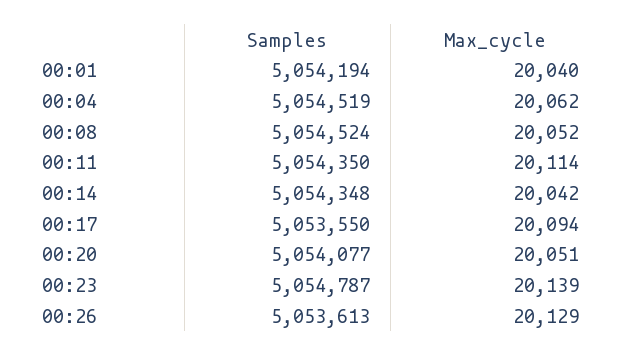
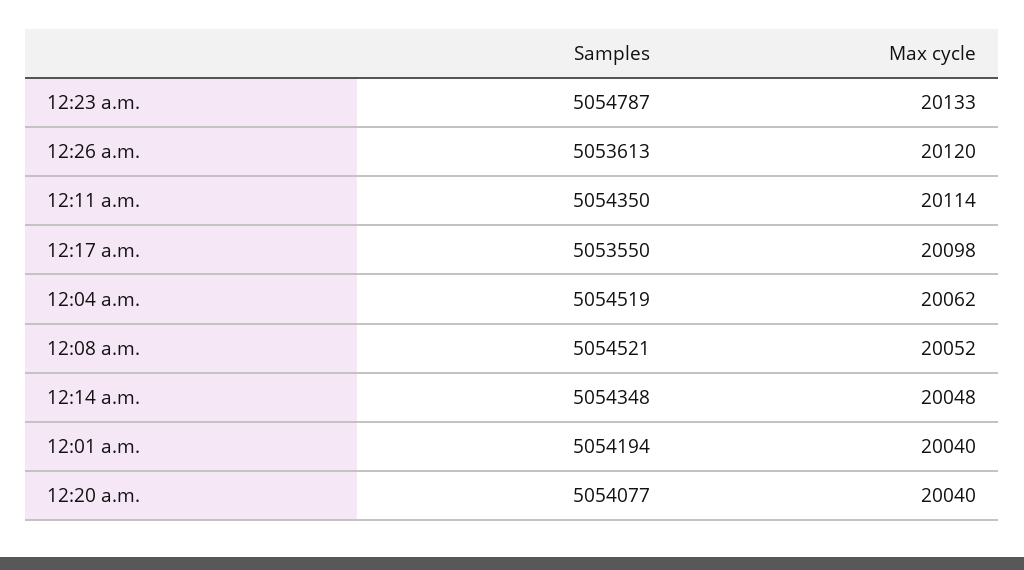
  {
    "Samples": {
      "00:01": 5054194,
      "00:04": 5054519,
-     "00:08": 5054524,
+     "00:08": 5054521,
      "00:11": 5054350,
      "00:14": 5054348,
      "00:17": 5053550,
      "00:20": 5054077,
      "00:23": 5054787,
      "00:26": 5053613
    },
    "Max_cycle": {
      "00:01": 20040,
      "00:04": 20062,
      "00:08": 20052,
      "00:11": 20114,
-     "00:14": 20042,
+     "00:14": 20048,
-     "00:17": 20094,
+     "00:17": 20098,
-     "00:20": 20051,
+     "00:20": 20040,
-     "00:23": 20139,
+     "00:23": 20133,
-     "00:26": 20129
+     "00:26": 20120
    }
  }

